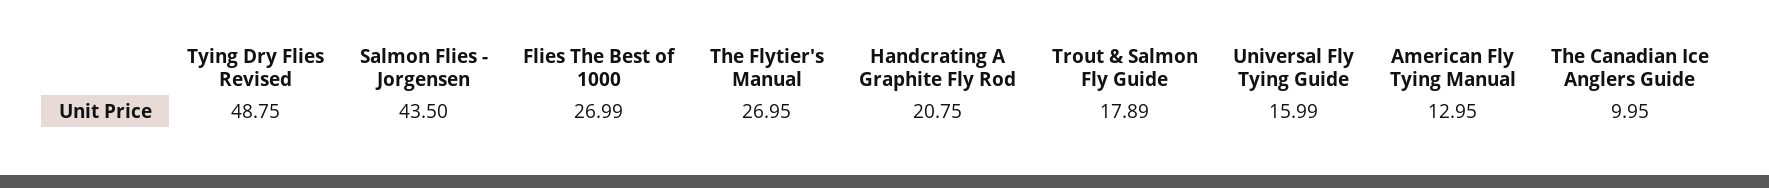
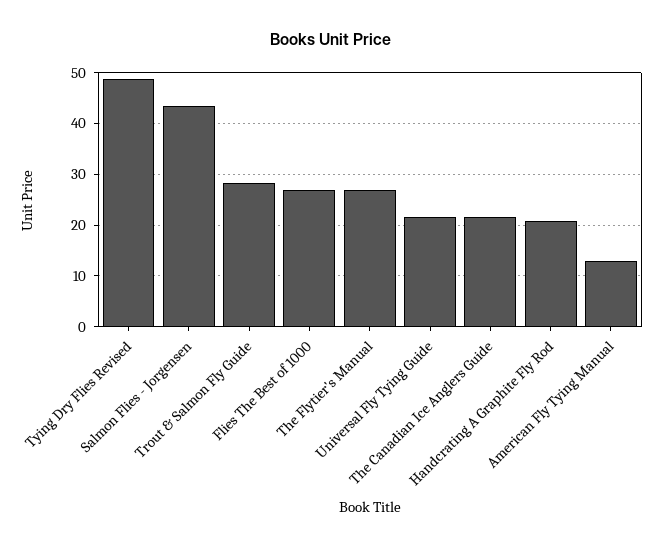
  {
    "Tying Dry Flies Revised": 48.75,
    "Salmon Flies - Jorgensen": 43.5,
    "Flies The Best of 1000": 26.99,
    "The Flytier's Manual": 26.95,
    "Handcrating A Graphite Fly Rod": 20.75,
-   "Trout & Salmon Fly Guide": 17.89,
+   "Trout & Salmon Fly Guide": 28,
-   "Universal Fly Tying Guide": 15.99,
+   "Universal Fly Tying Guide": 22,
    "American Fly Tying Manual": 12.95,
-   "The Canadian Ice Anglers Guide": 9.95
+   "The Canadian Ice Anglers Guide": 22
  }

